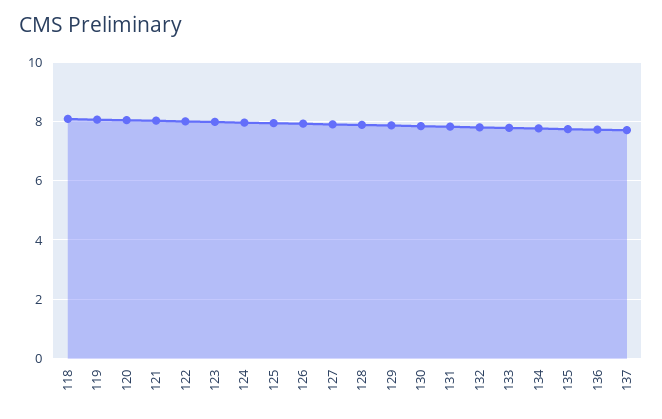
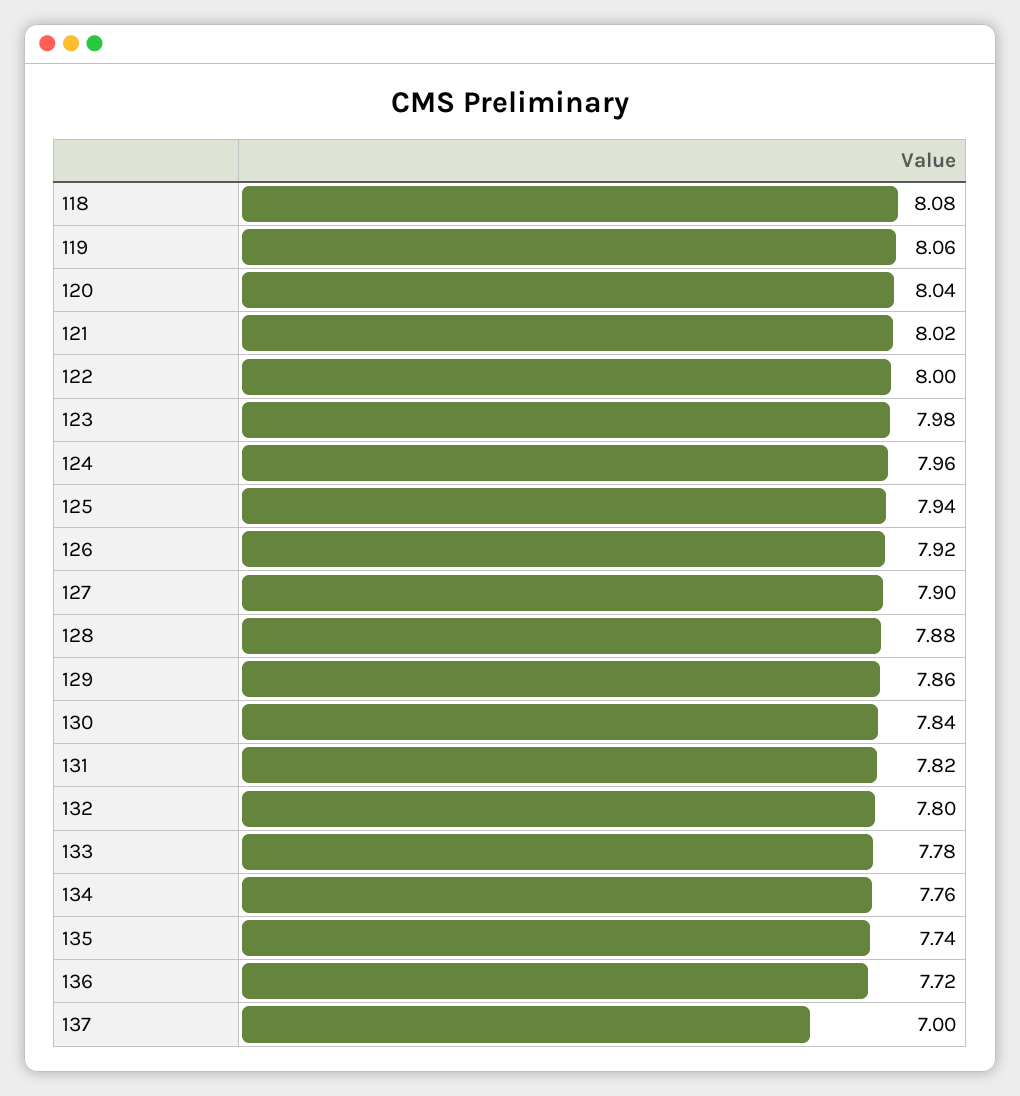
  {
    "118": 8.08,
    "119": 8.06,
    "120": 8.04,
    "121": 8.02,
    "122": 8,
    "123": 7.98,
    "124": 7.96,
    "125": 7.94,
    "126": 7.92,
    "127": 7.9,
    "128": 7.88,
    "129": 7.86,
    "130": 7.84,
    "131": 7.82,
    "132": 7.8,
    "133": 7.78,
    "134": 7.76,
    "135": 7.74,
    "136": 7.72,
-   "137": 7.75
+   "137": 7
  }

